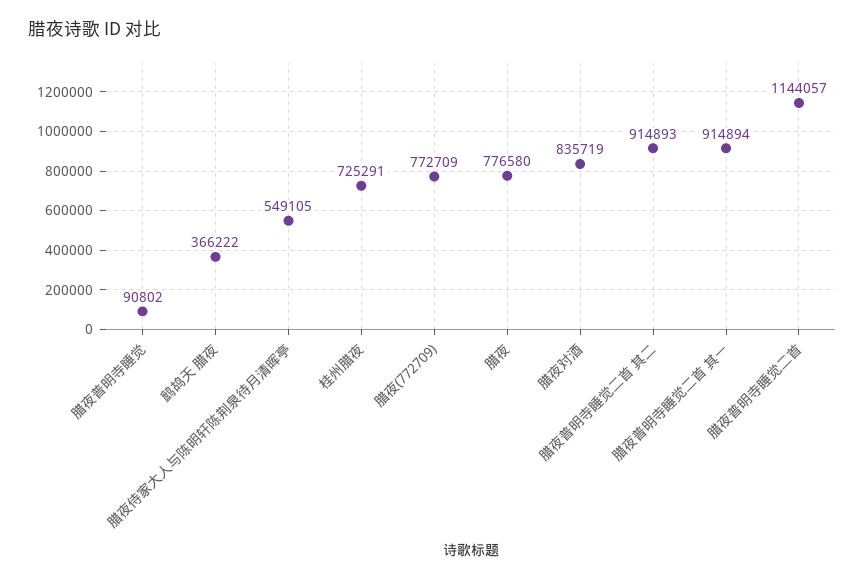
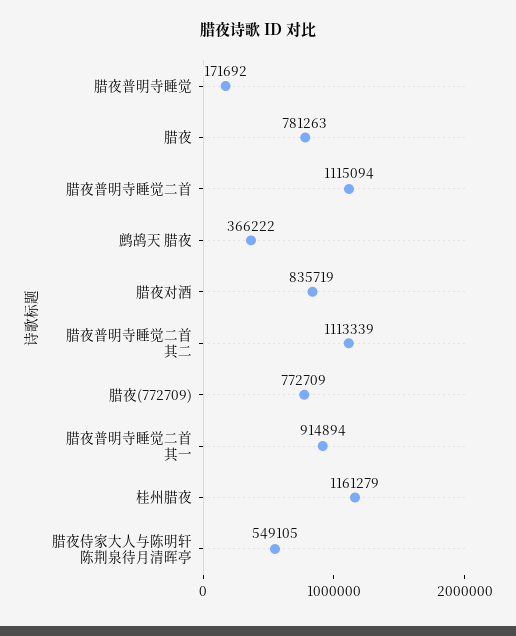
  {
-   "腊夜普明寺睡觉": 90802,
+   "腊夜普明寺睡觉": 171692,
    "鹧鸪天 腊夜": 366222,
    "腊夜侍家大人与陈明轩陈荆泉待月清晖亭": 549105,
-   "桂州腊夜": 725291,
+   "桂州腊夜": 1161279,
    "腊夜(772709)": 772709,
-   "腊夜": 776580,
+   "腊夜": 781263,
    "腊夜对酒": 835719,
-   "腊夜普明寺睡觉二首 其二": 914893,
+   "腊夜普明寺睡觉二首 其二": 1113339,
    "腊夜普明寺睡觉二首 其一": 914894,
-   "腊夜普明寺睡觉二首": 1144057
+   "腊夜普明寺睡觉二首": 1115094
  }

